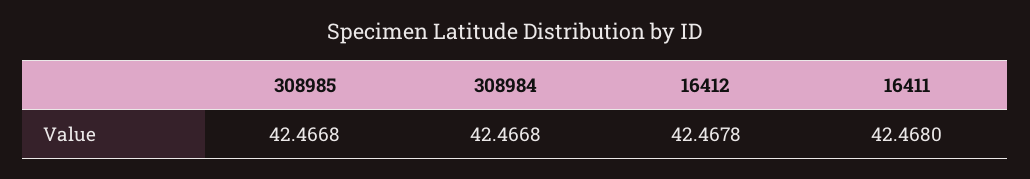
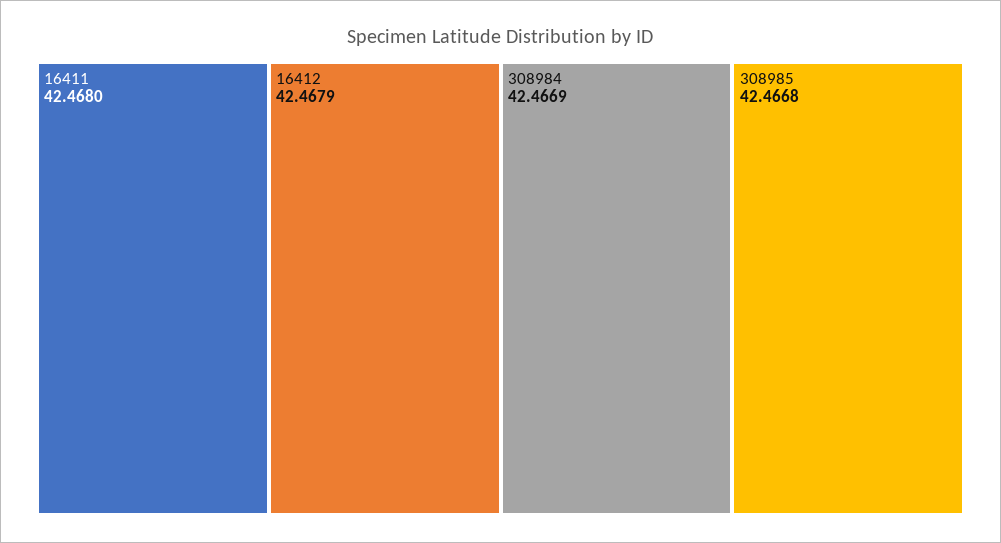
  {
    "308985": 42.4668,
-   "308984": 42.4668,
+   "308984": 42.4669,
-   "16412": 42.4678,
+   "16412": 42.4679,
    "16411": 42.468
  }

